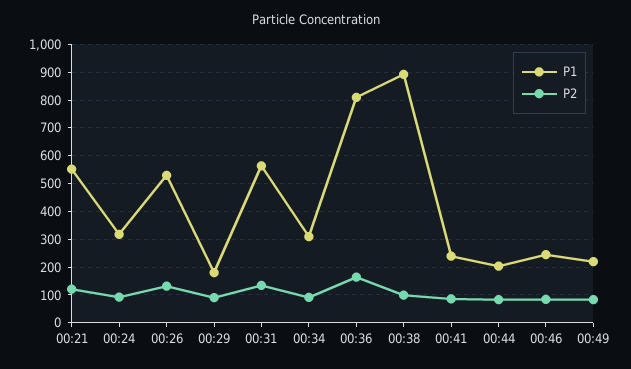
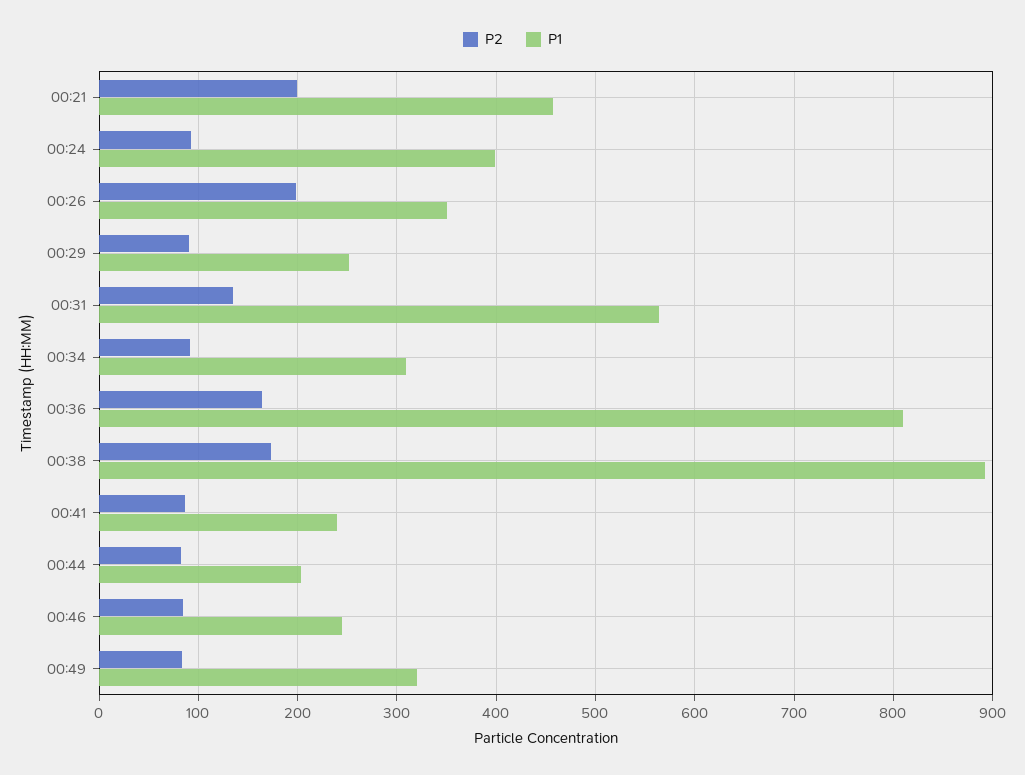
  {
    "P1": {
-     "00:21": 550,
+     "00:21": 460,
-     "00:24": 325,
+     "00:24": 400,
-     "00:26": 525,
+     "00:26": 350,
-     "00:29": 175,
+     "00:29": 250,
      "00:31": 560,
      "00:34": 310,
      "00:36": 810,
      "00:38": 890,
      "00:41": 240,
      "00:44": 200,
      "00:46": 240,
-     "00:49": 225
+     "00:49": 320
    },
    "P2": {
-     "00:21": 125,
+     "00:21": 200,
      "00:24": 90,
-     "00:26": 125,
+     "00:26": 200,
      "00:29": 90,
      "00:31": 130,
      "00:34": 90,
      "00:36": 160,
-     "00:38": 100,
+     "00:38": 170,
      "00:41": 90,
      "00:44": 80,
      "00:46": 80,
      "00:49": 80
    }
  }

